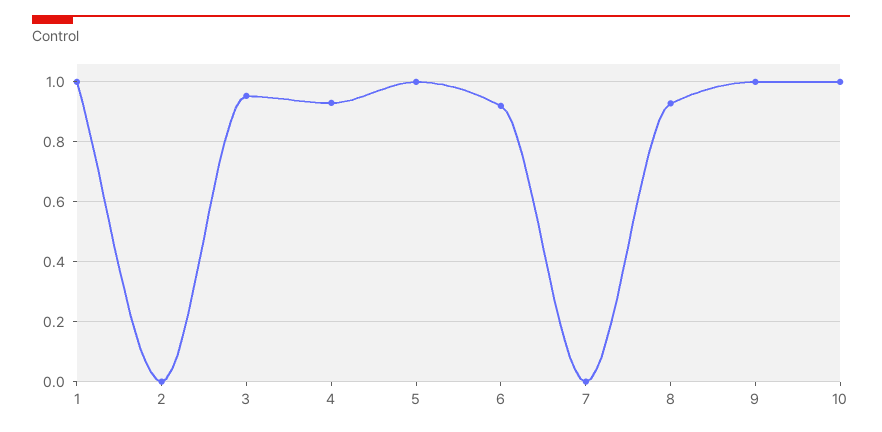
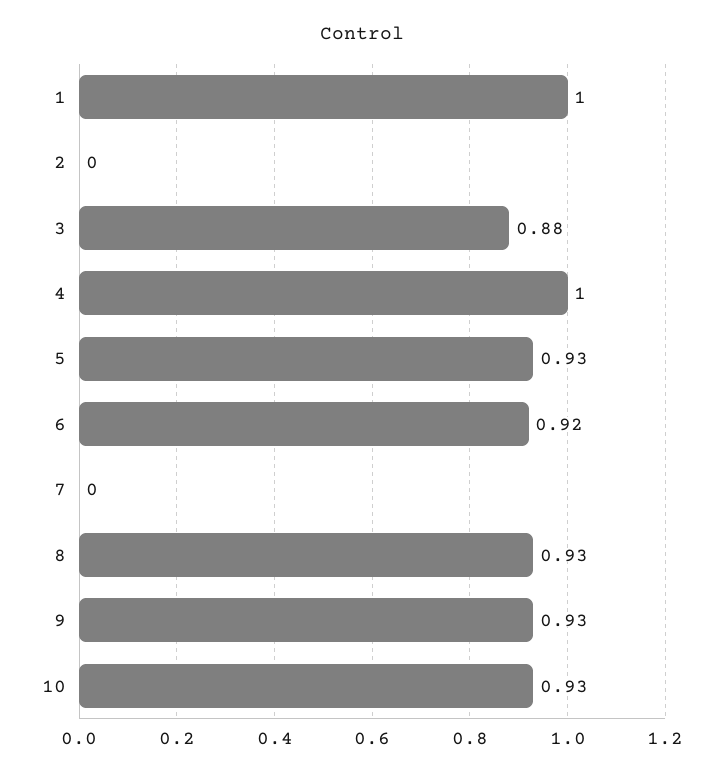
  {
    "1": 1,
    "2": 0,
-   "3": 0.95,
+   "3": 0.88,
-   "4": 0.925,
+   "4": 1,
-   "5": 1,
+   "5": 0.93,
    "6": 0.92,
    "7": 0,
    "8": 0.93,
-   "9": 1,
+   "9": 0.93,
-   "10": 1
+   "10": 0.93
  }

